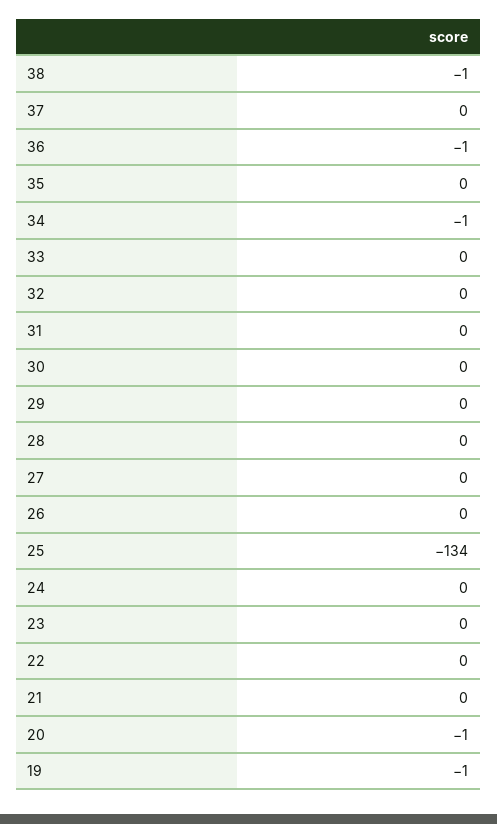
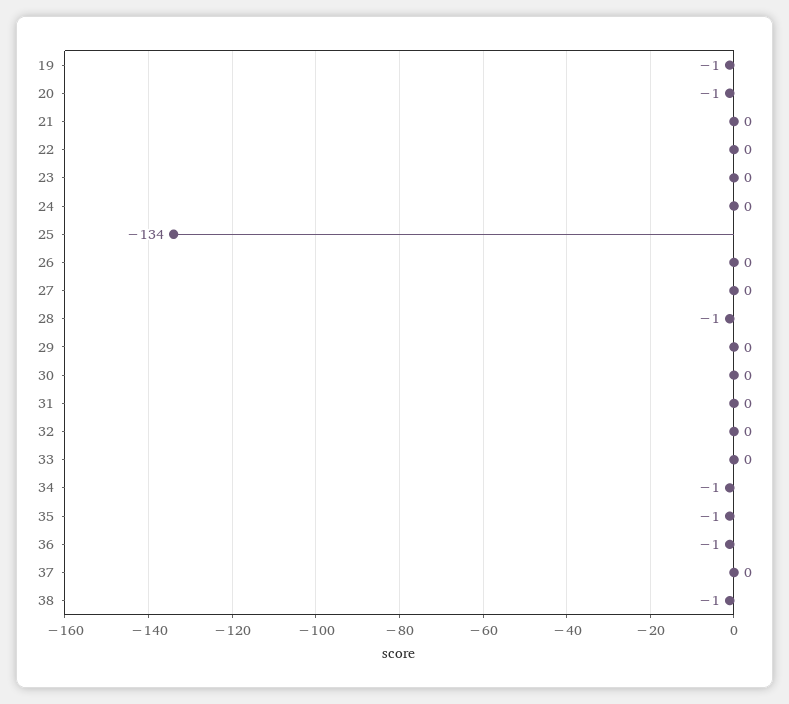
  {
    "38": -1,
    "37": 0,
    "36": -1,
-   "35": 0,
+   "35": -1,
    "34": -1,
    "33": 0,
    "32": 0,
    "31": 0,
    "30": 0,
    "29": 0,
-   "28": 0,
+   "28": -1,
    "27": 0,
    "26": 0,
    "25": -134,
    "24": 0,
    "23": 0,
    "22": 0,
    "21": 0,
    "20": -1,
    "19": -1
  }

